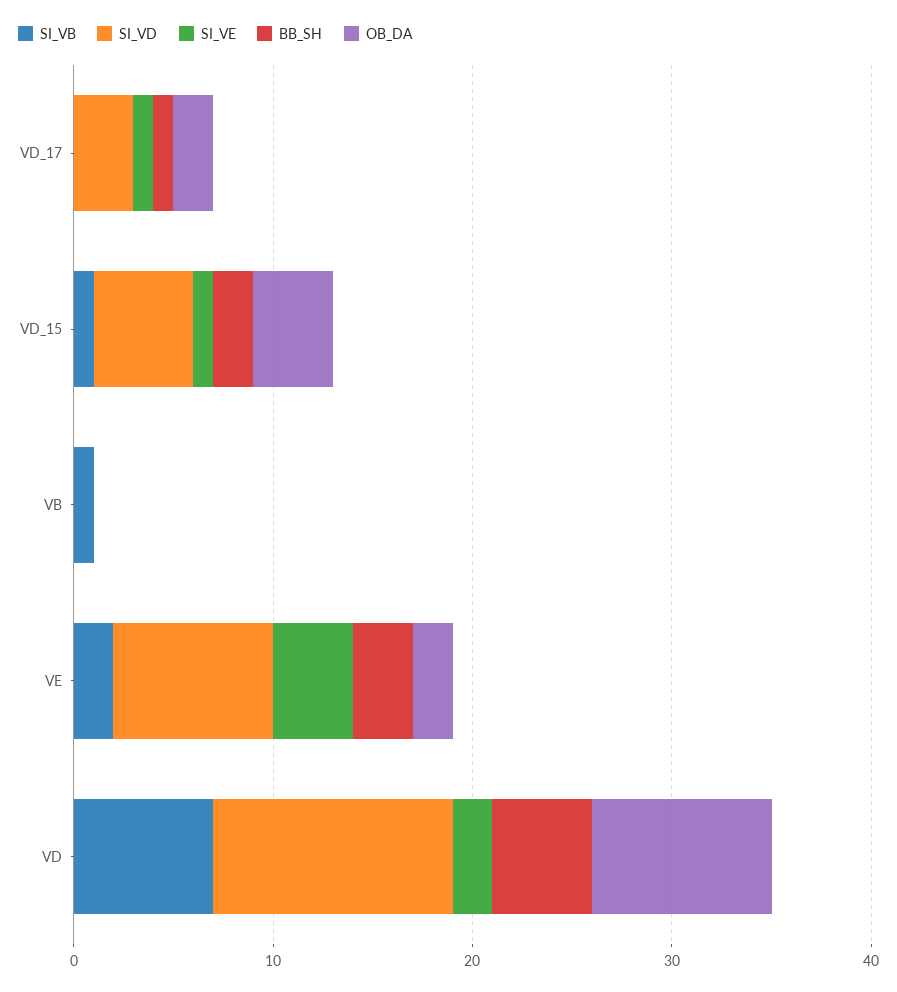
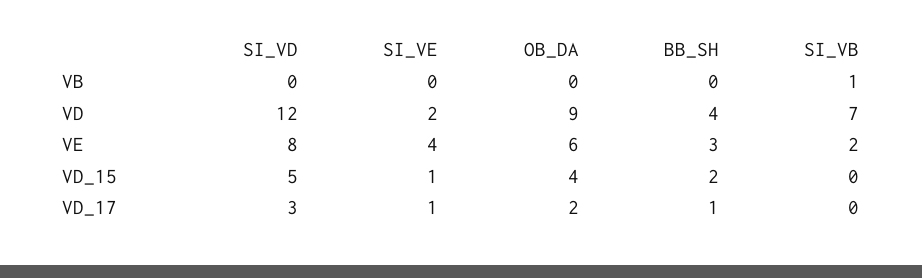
  {
    "SI_VB": {
      "VD_17": 0,
-     "VD_15": 1,
+     "VD_15": 0,
      "VB": 1,
      "VE": 2,
      "VD": 7
    },
    "SI_VD": {
      "VD_17": 3,
      "VD_15": 5,
      "VB": 0,
      "VE": 8,
      "VD": 12
    },
    "SI_VE": {
      "VD_17": 1,
      "VD_15": 1,
      "VB": 0,
      "VE": 4,
      "VD": 2
    },
    "BB_SH": {
      "VD_17": 1,
      "VD_15": 2,
      "VB": 0,
      "VE": 3,
-     "VD": 5
+     "VD": 4
    },
    "OB_DA": {
      "VD_17": 2,
      "VD_15": 4,
      "VB": 0,
-     "VE": 2,
+     "VE": 6,
      "VD": 9
    }
  }

